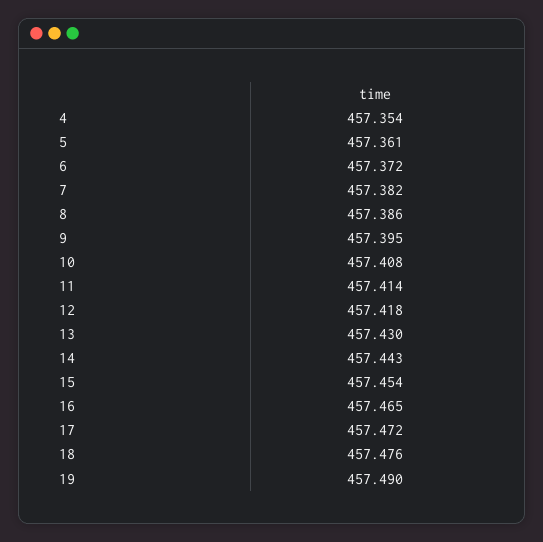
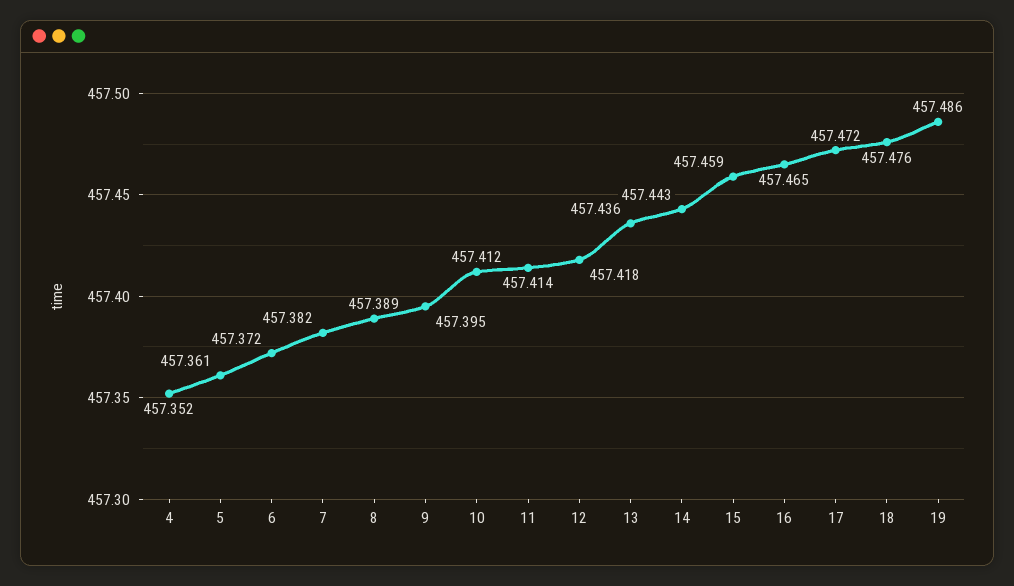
  {
-   "4": 457.354,
+   "4": 457.352,
    "5": 457.361,
    "6": 457.372,
    "7": 457.382,
-   "8": 457.386,
+   "8": 457.389,
    "9": 457.395,
-   "10": 457.408,
+   "10": 457.412,
    "11": 457.414,
    "12": 457.418,
-   "13": 457.43,
+   "13": 457.436,
    "14": 457.443,
-   "15": 457.454,
+   "15": 457.459,
    "16": 457.465,
    "17": 457.472,
    "18": 457.476,
-   "19": 457.49
+   "19": 457.486
  }

